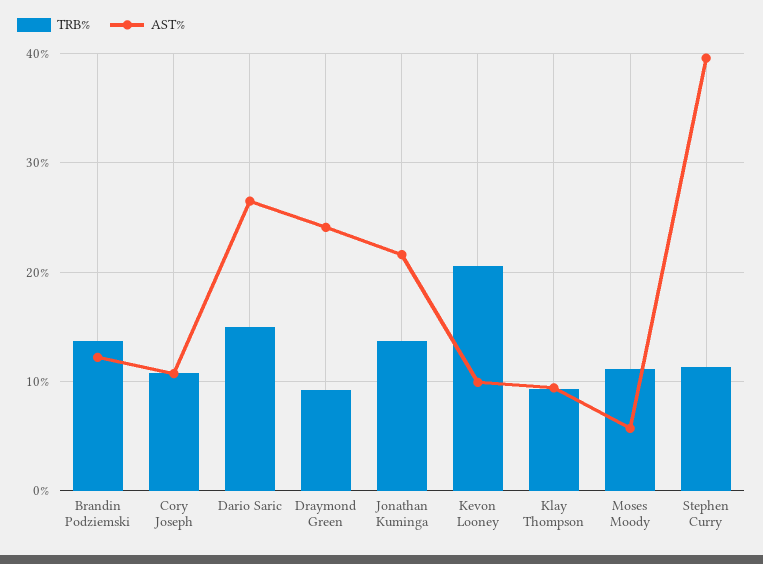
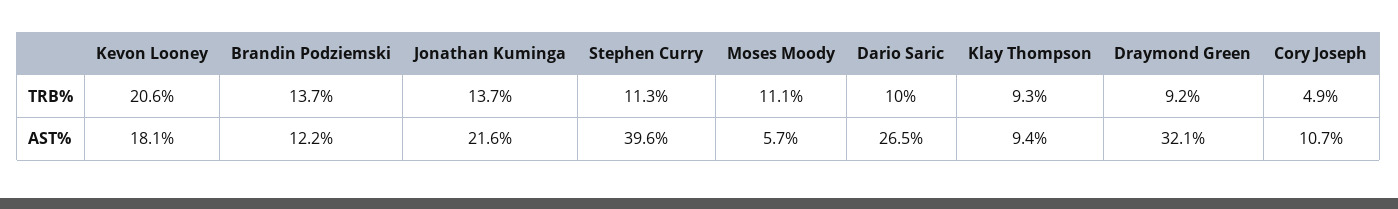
  {
    "TRB%": {
      "Brandin Podziemski": 13.7,
-     "Cory Joseph": 11,
+     "Cory Joseph": 4.9,
-     "Dario Saric": 15,
+     "Dario Saric": 10,
      "Draymond Green": 9.2,
      "Jonathan Kuminga": 13.7,
      "Kevon Looney": 20.6,
      "Klay Thompson": 9.3,
      "Moses Moody": 11.1,
      "Stephen Curry": 11.3
    },
    "AST%": {
      "Brandin Podziemski": 12.2,
      "Cory Joseph": 10.7,
      "Dario Saric": 26.5,
-     "Draymond Green": 24,
+     "Draymond Green": 32.1,
      "Jonathan Kuminga": 21.6,
-     "Kevon Looney": 10,
+     "Kevon Looney": 18.1,
      "Klay Thompson": 9.4,
      "Moses Moody": 5.7,
      "Stephen Curry": 39.6
    }
  }

